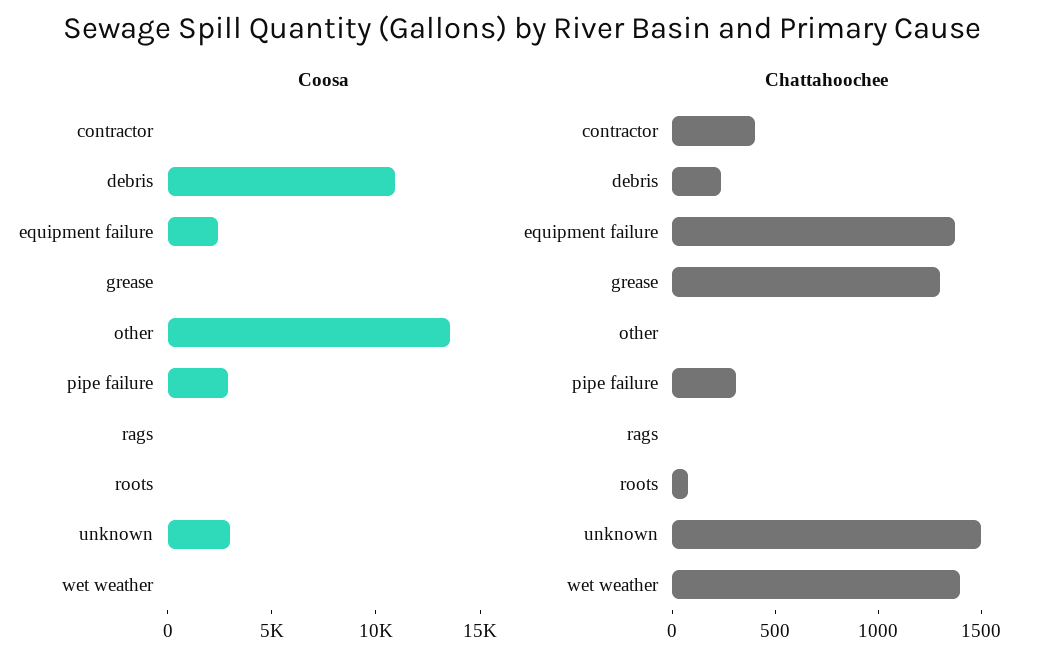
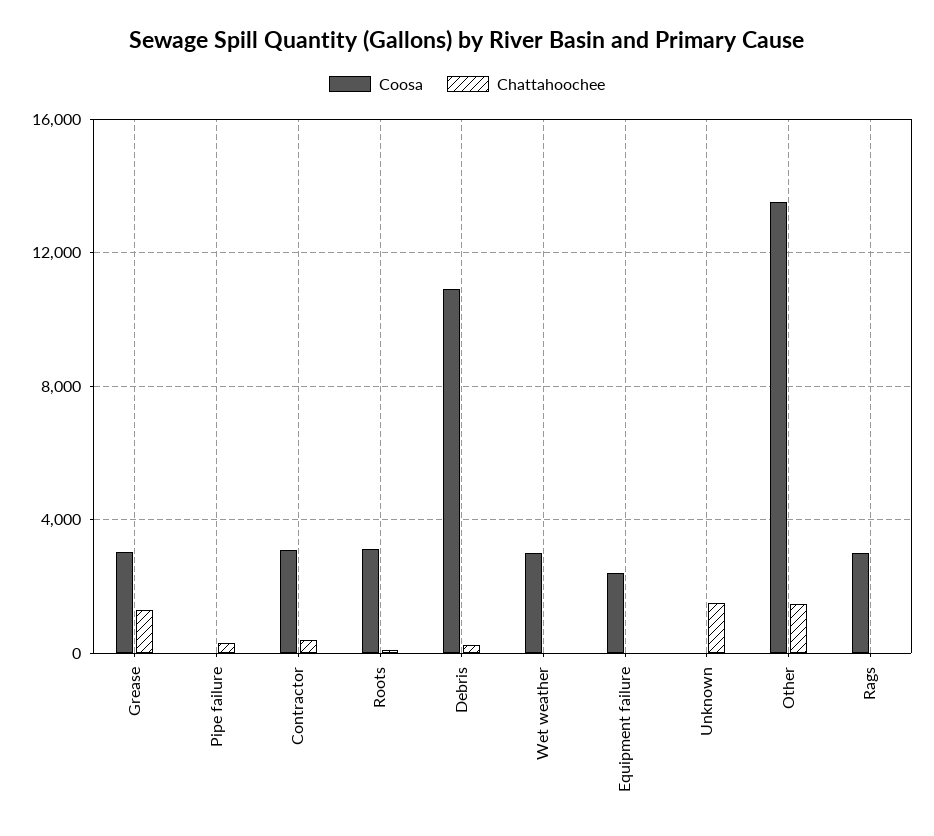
  {
    "Coosa": {
-     "contractor": 0,
+     "contractor": 3000,
      "debris": 11000,
      "equipment failure": 2500,
-     "grease": 0,
+     "grease": 3000,
      "other": 13500,
-     "pipe failure": 3000,
+     "pipe failure": 0,
-     "rags": 0,
+     "rags": 3000,
-     "roots": 0,
+     "roots": 3000,
-     "unknown": 3000,
+     "unknown": 0,
-     "wet weather": 0
+     "wet weather": 3000
    },
    "Chattahoochee": {
      "contractor": 400,
      "debris": 200,
-     "equipment failure": 1400,
+     "equipment failure": 0,
      "grease": 1300,
-     "other": 0,
+     "other": 1500,
      "pipe failure": 300,
      "rags": 0,
      "roots": 100,
      "unknown": 1500,
-     "wet weather": 1400
+     "wet weather": 0
    }
  }

